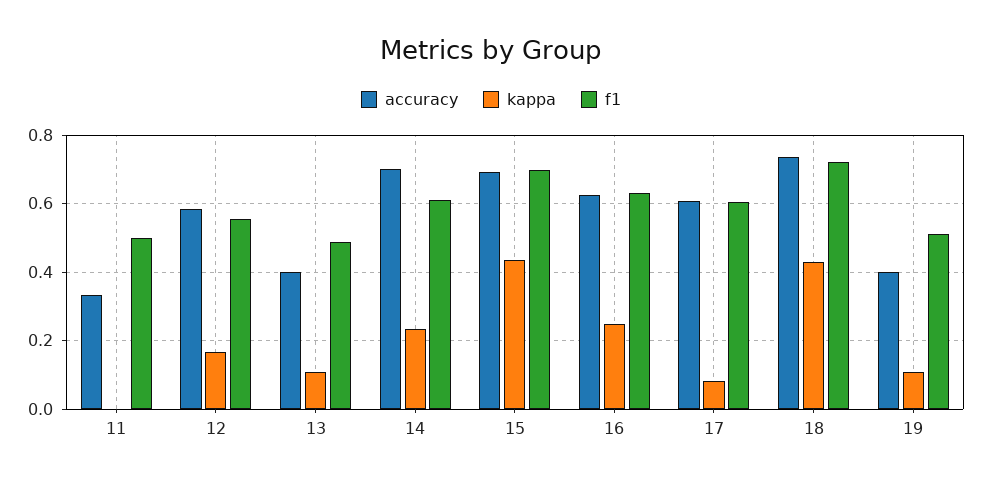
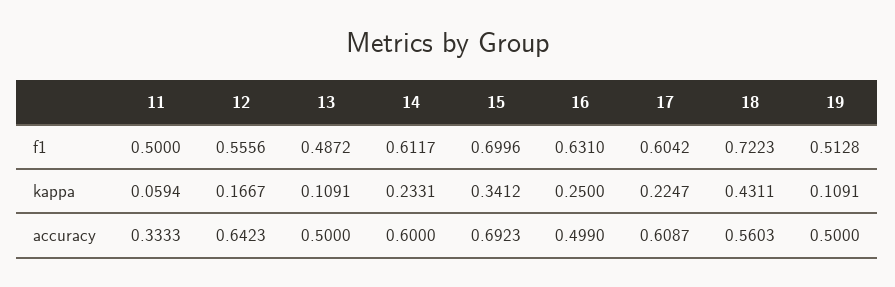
  {
    "accuracy": {
      "11": 0.3333,
-     "12": 0.58,
+     "12": 0.6423,
-     "13": 0.4,
+     "13": 0.5,
-     "14": 0.7,
+     "14": 0.6,
      "15": 0.6923,
-     "16": 0.62,
+     "16": 0.499,
      "17": 0.6087,
-     "18": 0.74,
+     "18": 0.5603,
-     "19": 0.4
+     "19": 0.5
    },
    "kappa": {
-     "11": 0,
+     "11": 0.0594,
      "12": 0.1667,
      "13": 0.1091,
      "14": 0.2331,
-     "15": 0.44,
+     "15": 0.3412,
      "16": 0.25,
-     "17": 0.08,
+     "17": 0.2247,
      "18": 0.4311,
      "19": 0.1091
    },
    "f1": {
      "11": 0.5,
      "12": 0.5556,
      "13": 0.4872,
      "14": 0.6117,
      "15": 0.6996,
      "16": 0.631,
      "17": 0.6042,
      "18": 0.7223,
      "19": 0.5128
    }
  }

